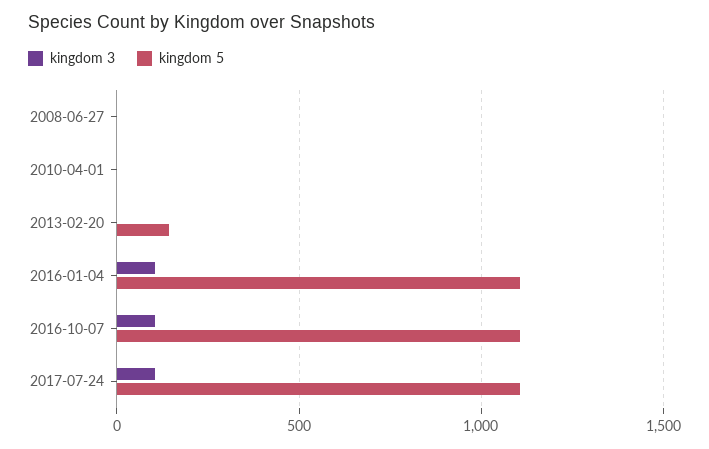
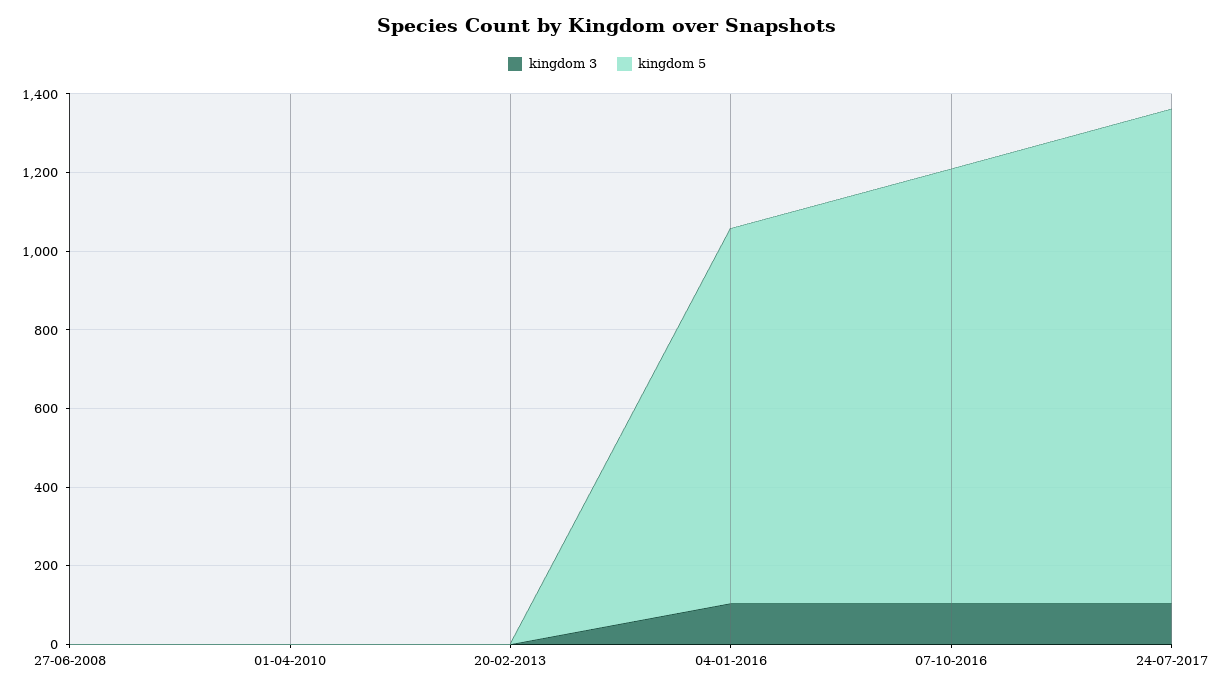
  {
    "kingdom 3": {
      "2008-06-27": 0,
      "2010-04-01": 0,
      "2013-02-20": 0,
      "2016-01-04": 100,
      "2016-10-07": 100,
      "2017-07-24": 100
    },
    "kingdom 5": {
      "2008-06-27": 0,
      "2010-04-01": 0,
-     "2013-02-20": 150,
+     "2013-02-20": 0,
-     "2016-01-04": 1100,
+     "2016-01-04": 950,
      "2016-10-07": 1100,
-     "2017-07-24": 1100
+     "2017-07-24": 1250
    }
  }

